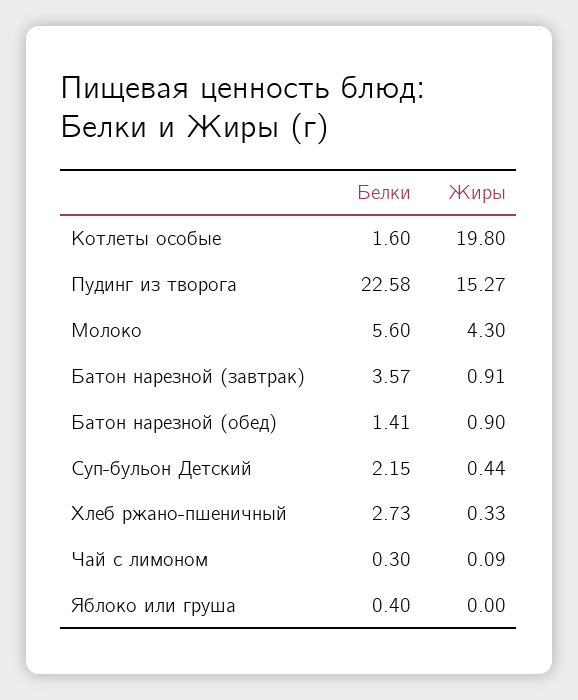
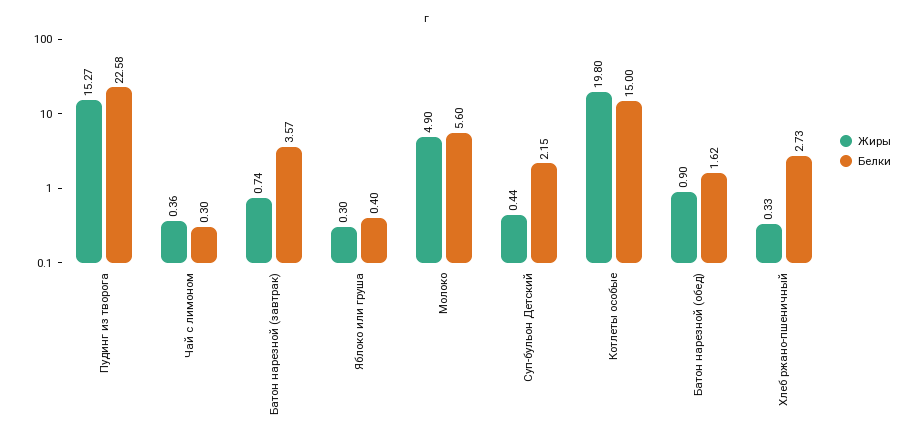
  {
    "Белки": {
-     "Котлеты особые": 1.6,
+     "Котлеты особые": 15,
      "Пудинг из творога": 22.58,
      "Молоко": 5.6,
      "Батон нарезной (завтрак)": 3.57,
-     "Батон нарезной (обед)": 1.41,
+     "Батон нарезной (обед)": 1.62,
      "Суп-бульон Детский": 2.15,
      "Хлеб ржано-пшеничный": 2.73,
      "Чай с лимоном": 0.3,
      "Яблоко или груша": 0.4
    },
    "Жиры": {
      "Котлеты особые": 19.8,
      "Пудинг из творога": 15.27,
-     "Молоко": 4.3,
+     "Молоко": 4.9,
-     "Батон нарезной (завтрак)": 0.91,
+     "Батон нарезной (завтрак)": 0.74,
      "Батон нарезной (обед)": 0.9,
      "Суп-бульон Детский": 0.44,
      "Хлеб ржано-пшеничный": 0.33,
-     "Чай с лимоном": 0.09,
+     "Чай с лимоном": 0.36,
-     "Яблоко или груша": 0
+     "Яблоко или груша": 0.3
    }
  }

